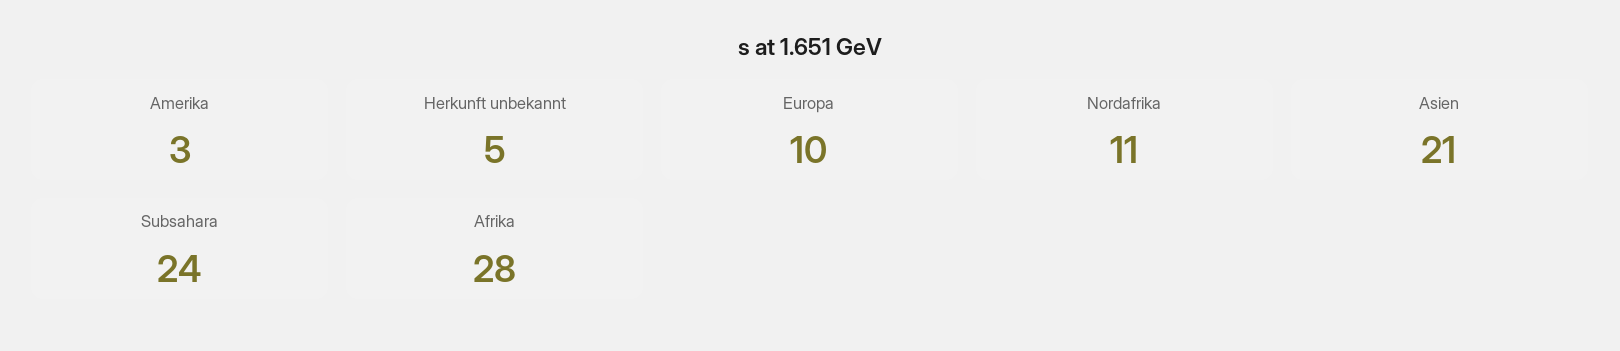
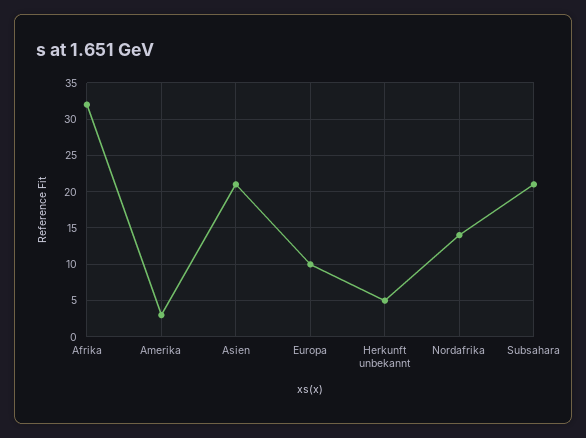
  {
    "Amerika": 3,
    "Herkunft unbekannt": 5,
    "Europa": 10,
-   "Nordafrika": 11,
+   "Nordafrika": 14,
    "Asien": 21,
-   "Subsahara": 24,
+   "Subsahara": 21,
-   "Afrika": 28
+   "Afrika": 32
  }

